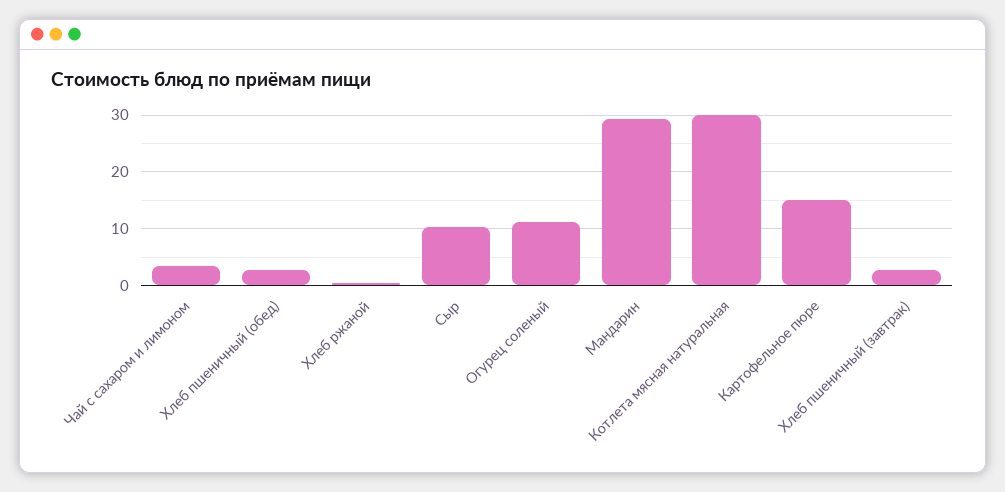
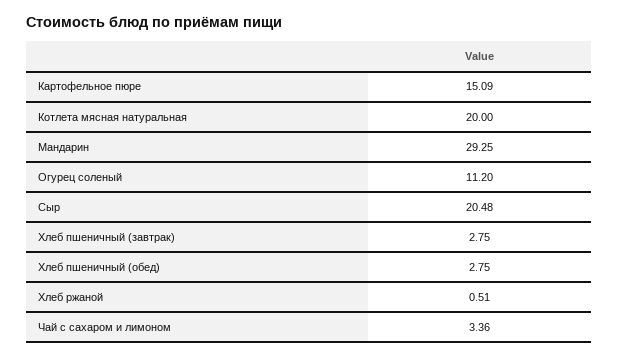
  {
    "Чай с сахаром и лимоном": 3.36,
    "Хлеб пшеничный (обед)": 2.75,
    "Хлеб ржаной": 0.51,
-   "Сыр": 10,
+   "Сыр": 20.48,
    "Огурец соленый": 11.2,
    "Мандарин": 29.25,
-   "Котлета мясная натуральная": 30,
+   "Котлета мясная натуральная": 20,
    "Картофельное пюре": 15.09,
    "Хлеб пшеничный (завтрак)": 2.75
  }

